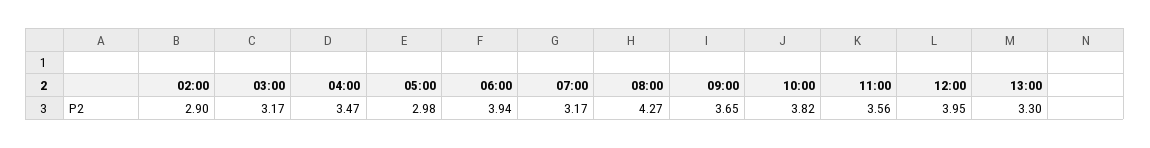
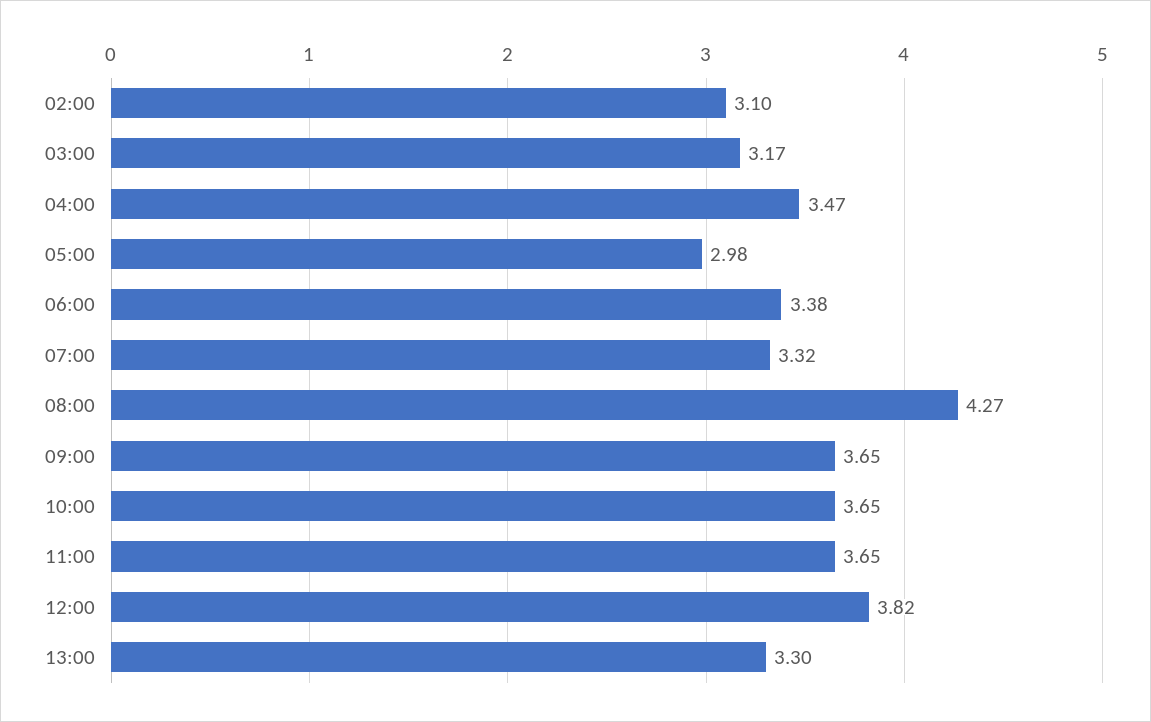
  {
-   "02:00": 2.9,
+   "02:00": 3.1,
    "03:00": 3.17,
    "04:00": 3.47,
    "05:00": 2.98,
-   "06:00": 3.94,
+   "06:00": 3.38,
-   "07:00": 3.17,
+   "07:00": 3.32,
    "08:00": 4.27,
    "09:00": 3.65,
-   "10:00": 3.82,
+   "10:00": 3.65,
-   "11:00": 3.56,
+   "11:00": 3.65,
-   "12:00": 3.95,
+   "12:00": 3.82,
    "13:00": 3.3
  }

